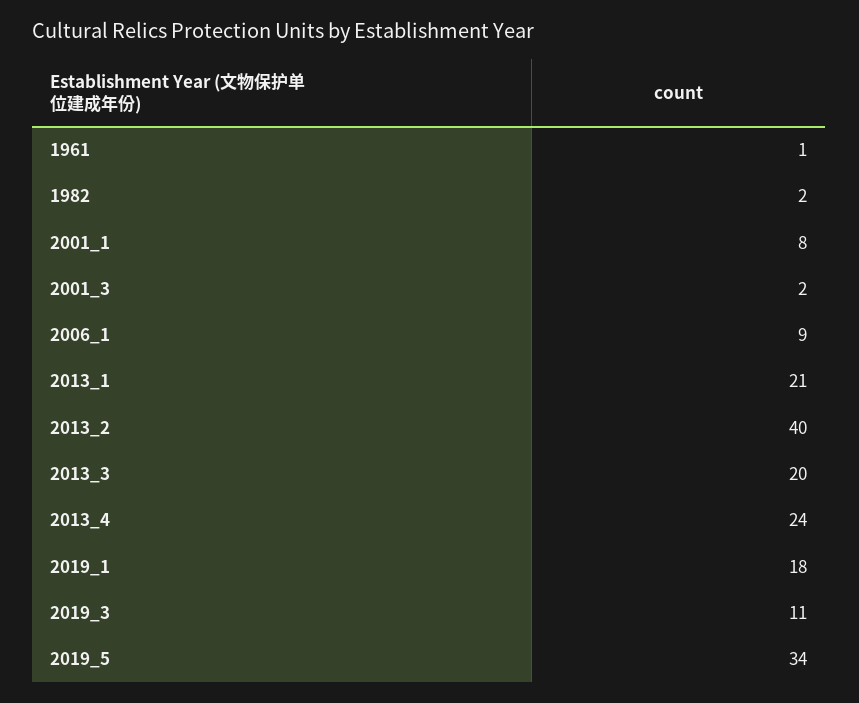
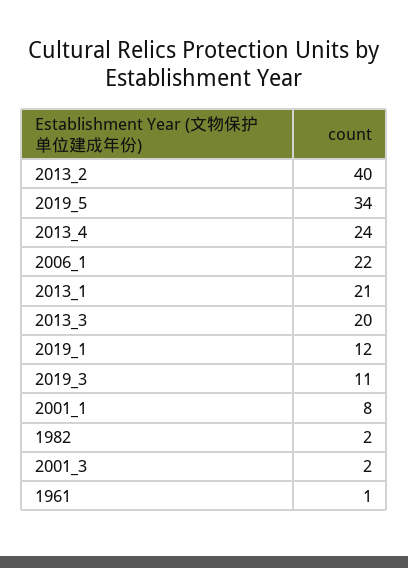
  {
    "1961": 1,
    "1982": 2,
    "2001_1": 8,
    "2001_3": 2,
-   "2006_1": 9,
+   "2006_1": 22,
    "2013_1": 21,
    "2013_2": 40,
    "2013_3": 20,
    "2013_4": 24,
-   "2019_1": 18,
+   "2019_1": 12,
    "2019_3": 11,
    "2019_5": 34
  }

